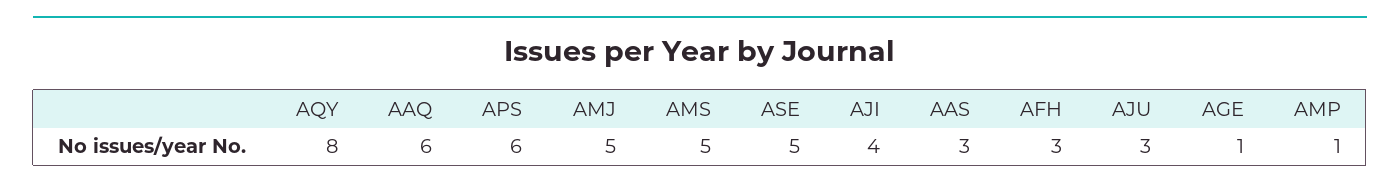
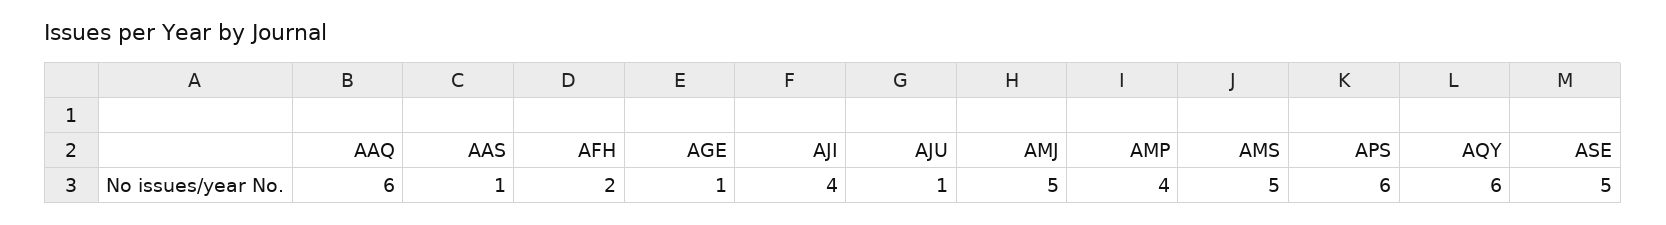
  {
-   "AQY": 8,
+   "AQY": 6,
    "AAQ": 6,
    "APS": 6,
    "AMJ": 5,
    "AMS": 5,
    "ASE": 5,
    "AJI": 4,
-   "AAS": 3,
+   "AAS": 1,
-   "AFH": 3,
+   "AFH": 2,
-   "AJU": 3,
+   "AJU": 1,
    "AGE": 1,
-   "AMP": 1
+   "AMP": 4
  }

